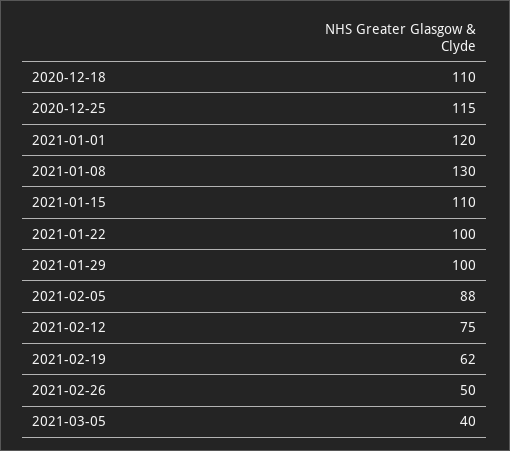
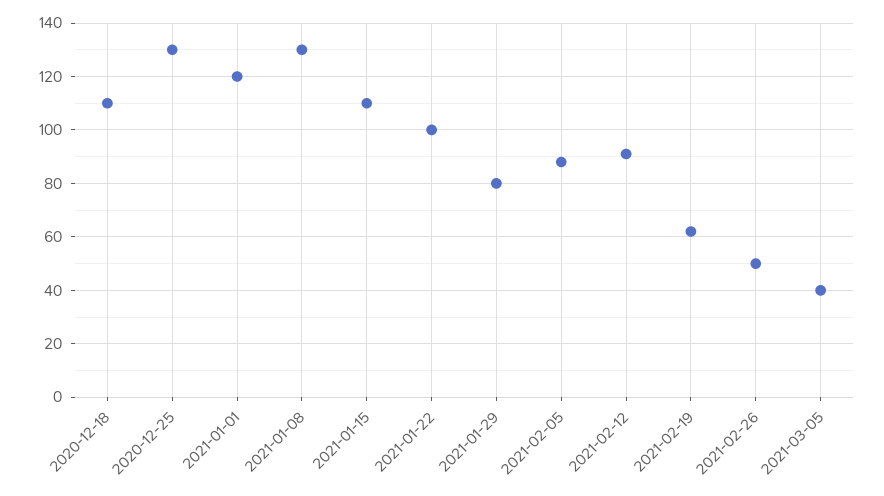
  {
    "2020-12-18": 110,
-   "2020-12-25": 115,
+   "2020-12-25": 130,
    "2021-01-01": 120,
    "2021-01-08": 130,
    "2021-01-15": 110,
    "2021-01-22": 100,
-   "2021-01-29": 100,
+   "2021-01-29": 80,
    "2021-02-05": 88,
-   "2021-02-12": 75,
+   "2021-02-12": 90,
    "2021-02-19": 62,
    "2021-02-26": 50,
    "2021-03-05": 40
  }

